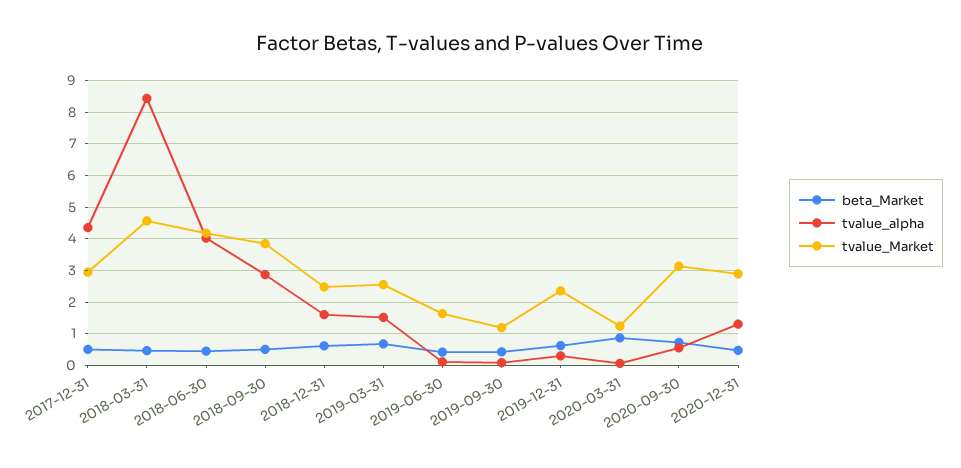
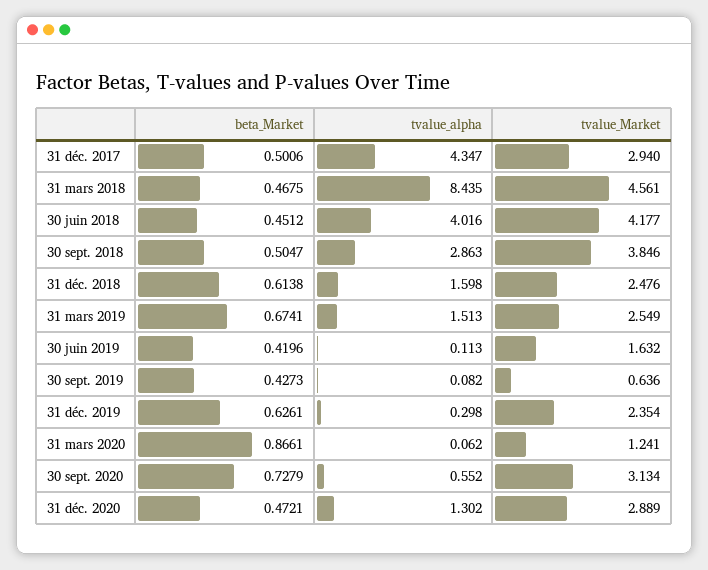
  {
    "beta_Market": {
      "2017-12-31": 0.5006,
      "2018-03-31": 0.4675,
      "2018-06-30": 0.4512,
      "2018-09-30": 0.5047,
      "2018-12-31": 0.6138,
      "2019-03-31": 0.6741,
      "2019-06-30": 0.4196,
      "2019-09-30": 0.4273,
      "2019-12-31": 0.6261,
      "2020-03-31": 0.8661,
      "2020-09-30": 0.7279,
      "2020-12-31": 0.4721
    },
    "tvalue_alpha": {
      "2017-12-31": 4.347,
      "2018-03-31": 8.435,
      "2018-06-30": 4.016,
      "2018-09-30": 2.863,
      "2018-12-31": 1.598,
      "2019-03-31": 1.513,
      "2019-06-30": 0.113,
      "2019-09-30": 0.082,
      "2019-12-31": 0.298,
      "2020-03-31": 0.062,
      "2020-09-30": 0.552,
      "2020-12-31": 1.302
    },
    "tvalue_Market": {
      "2017-12-31": 2.94,
      "2018-03-31": 4.561,
      "2018-06-30": 4.177,
      "2018-09-30": 3.846,
      "2018-12-31": 2.476,
      "2019-03-31": 2.549,
      "2019-06-30": 1.632,
-     "2019-09-30": 1.2,
+     "2019-09-30": 0.636,
      "2019-12-31": 2.354,
      "2020-03-31": 1.241,
      "2020-09-30": 3.134,
      "2020-12-31": 2.889
    }
  }

